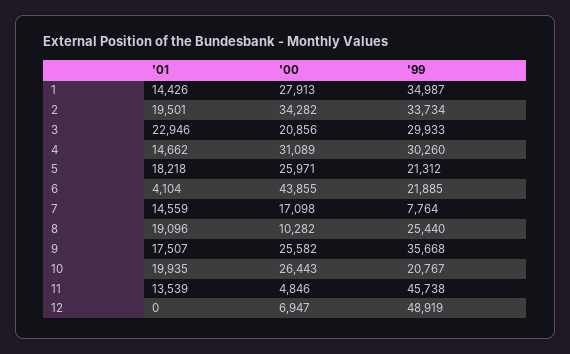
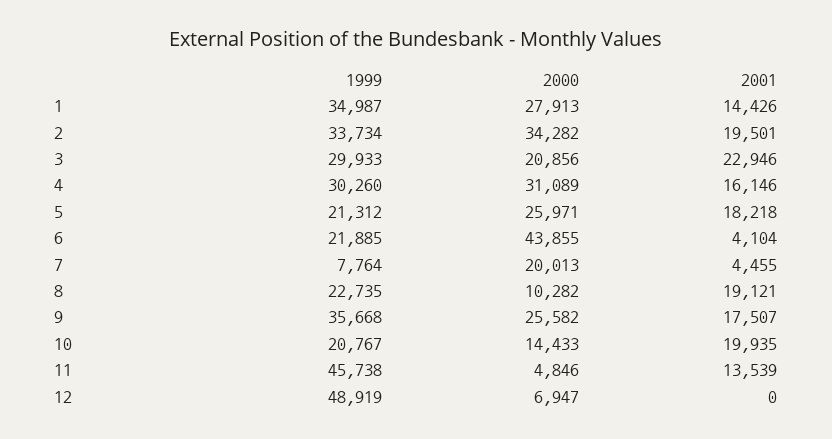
  {
    "'01": {
      "1": 14426,
      "2": 19501,
      "3": 22946,
-     "4": 14662,
+     "4": 16146,
      "5": 18218,
      "6": 4104,
-     "7": 14559,
+     "7": 4455,
-     "8": 19096,
+     "8": 19121,
      "9": 17507,
      "10": 19935,
      "11": 13539,
      "12": 0
    },
    "'00": {
      "1": 27913,
      "2": 34282,
      "3": 20856,
      "4": 31089,
      "5": 25971,
      "6": 43855,
-     "7": 17098,
+     "7": 20013,
      "8": 10282,
      "9": 25582,
-     "10": 26443,
+     "10": 14433,
      "11": 4846,
      "12": 6947
    },
    "'99": {
      "1": 34987,
      "2": 33734,
      "3": 29933,
      "4": 30260,
      "5": 21312,
      "6": 21885,
      "7": 7764,
-     "8": 25440,
+     "8": 22735,
      "9": 35668,
      "10": 20767,
      "11": 45738,
      "12": 48919
    }
  }

